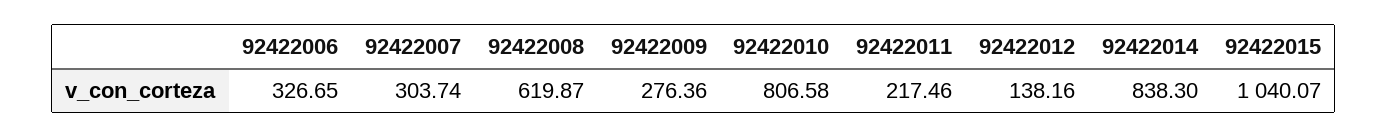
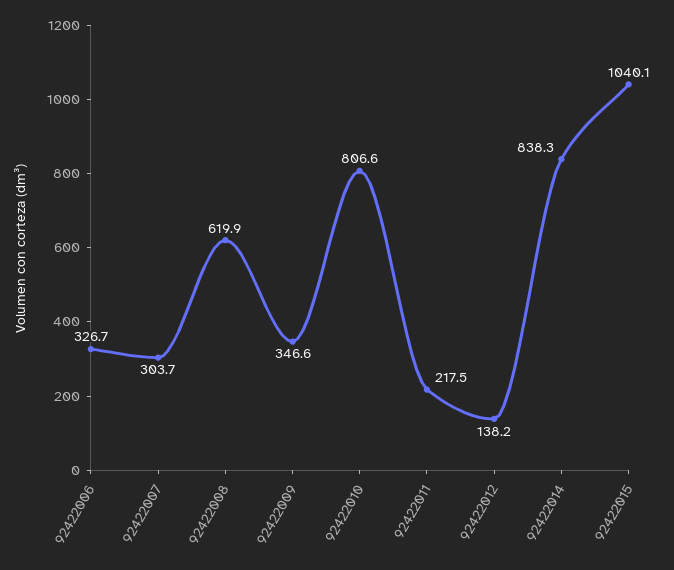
  {
    "92422006": 326.65,
    "92422007": 303.74,
    "92422008": 619.87,
-   "92422009": 276.36,
+   "92422009": 346.6,
    "92422010": 806.58,
    "92422011": 217.46,
    "92422012": 138.16,
    "92422014": 838.3,
    "92422015": 1040.07
  }

